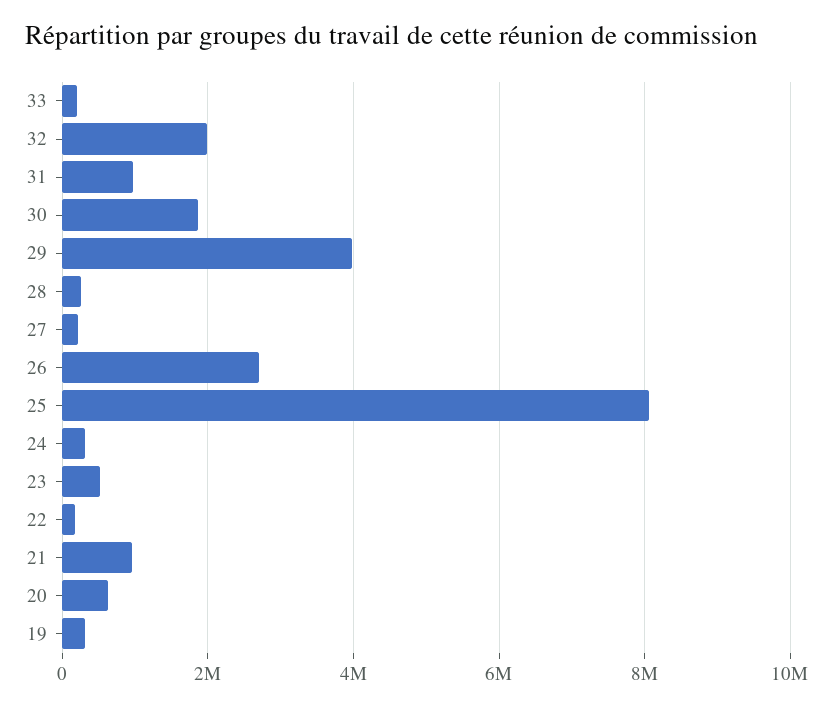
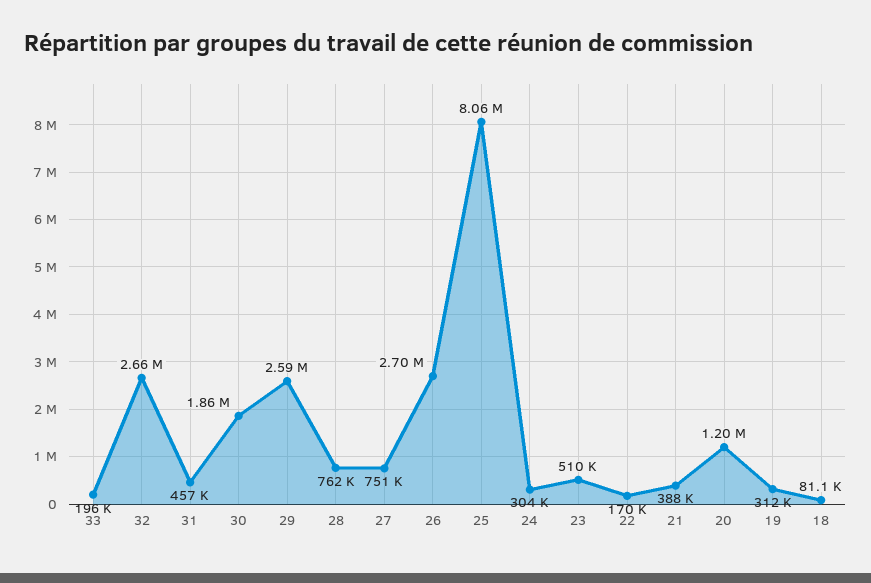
  {
    "33": 196000,
-   "32": 2000000,
+   "32": 2660000,
-   "31": 1000000,
+   "31": 457000,
    "30": 1860000,
-   "29": 4000000,
+   "29": 2590000,
-   "28": 200000,
+   "28": 762000,
-   "27": 200000,
+   "27": 751000,
    "26": 2700000,
    "25": 8060000,
    "24": 304000,
    "23": 510000,
    "22": 170000,
-   "21": 1000000,
+   "21": 388000,
-   "20": 600000,
+   "20": 1200000,
-   "19": 312000
+   "19": 312000,
+   "18": 81100
  }

